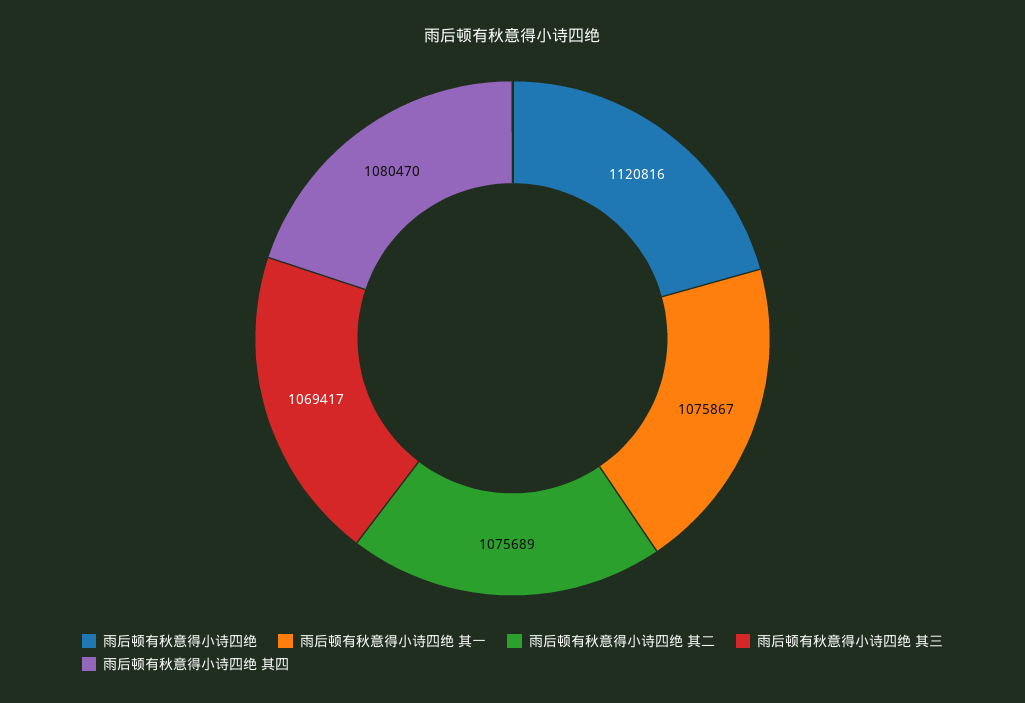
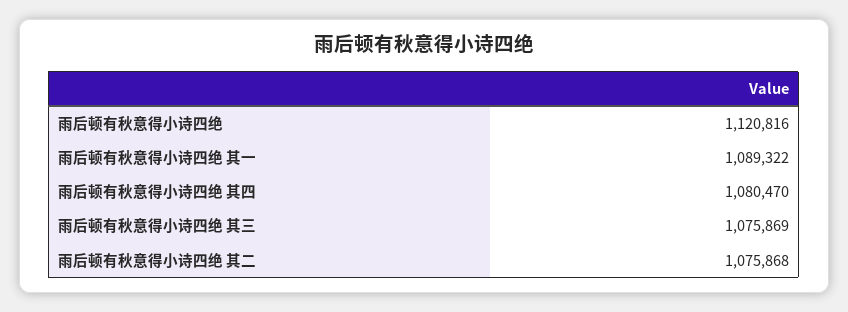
  {
    "雨后顿有秋意得小诗四绝": 1120816,
-   "雨后顿有秋意得小诗四绝 其一": 1075867,
+   "雨后顿有秋意得小诗四绝 其一": 1089322,
-   "雨后顿有秋意得小诗四绝 其二": 1075689,
+   "雨后顿有秋意得小诗四绝 其二": 1075868,
-   "雨后顿有秋意得小诗四绝 其三": 1069417,
+   "雨后顿有秋意得小诗四绝 其三": 1075869,
    "雨后顿有秋意得小诗四绝 其四": 1080470
  }

